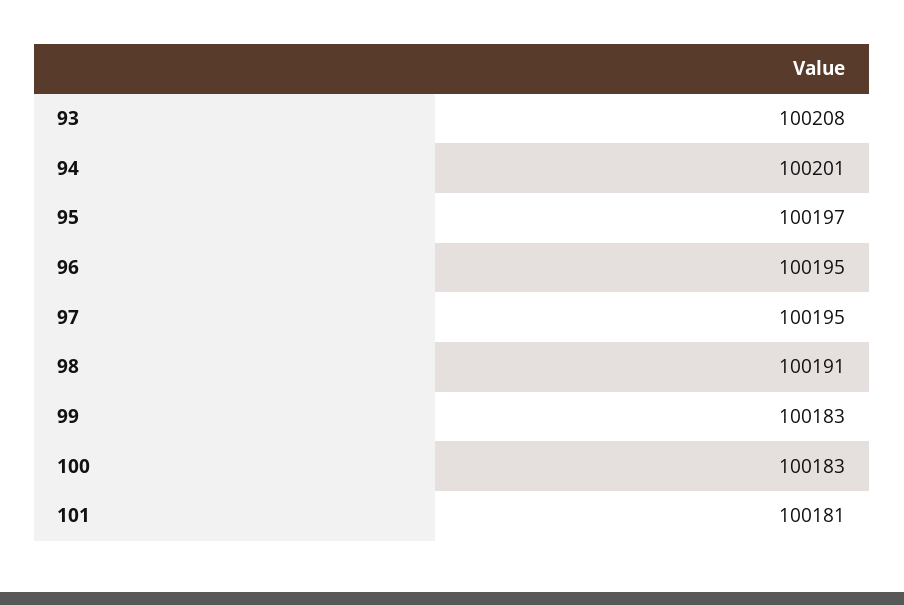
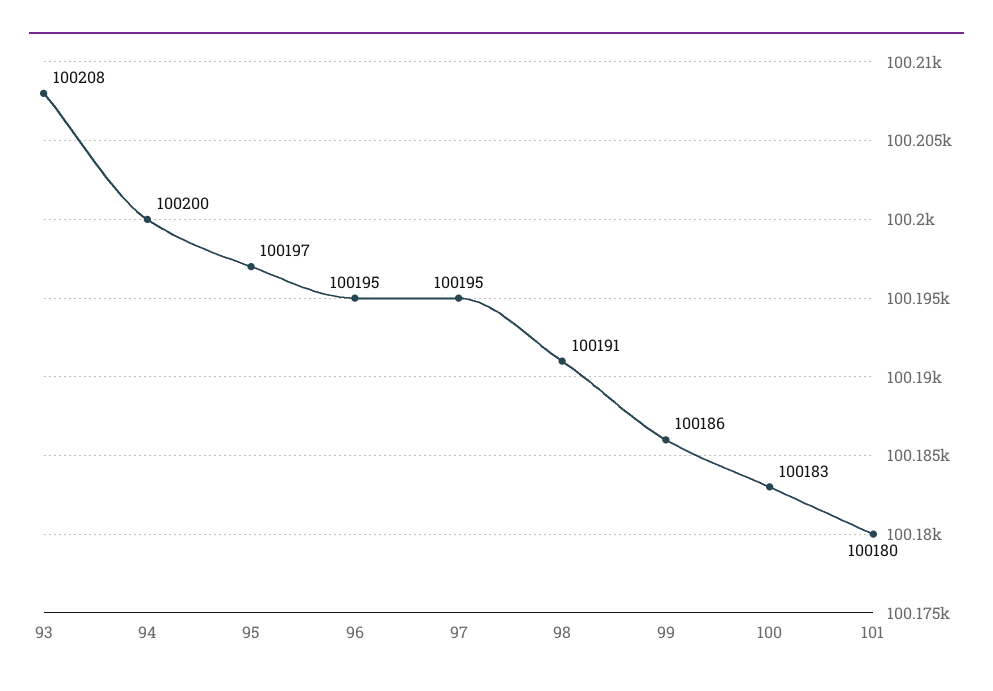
  {
    "93": 100208,
-   "94": 100201,
+   "94": 100200,
    "95": 100197,
    "96": 100195,
    "97": 100195,
    "98": 100191,
-   "99": 100183,
+   "99": 100186,
    "100": 100183,
-   "101": 100181
+   "101": 100180
  }

